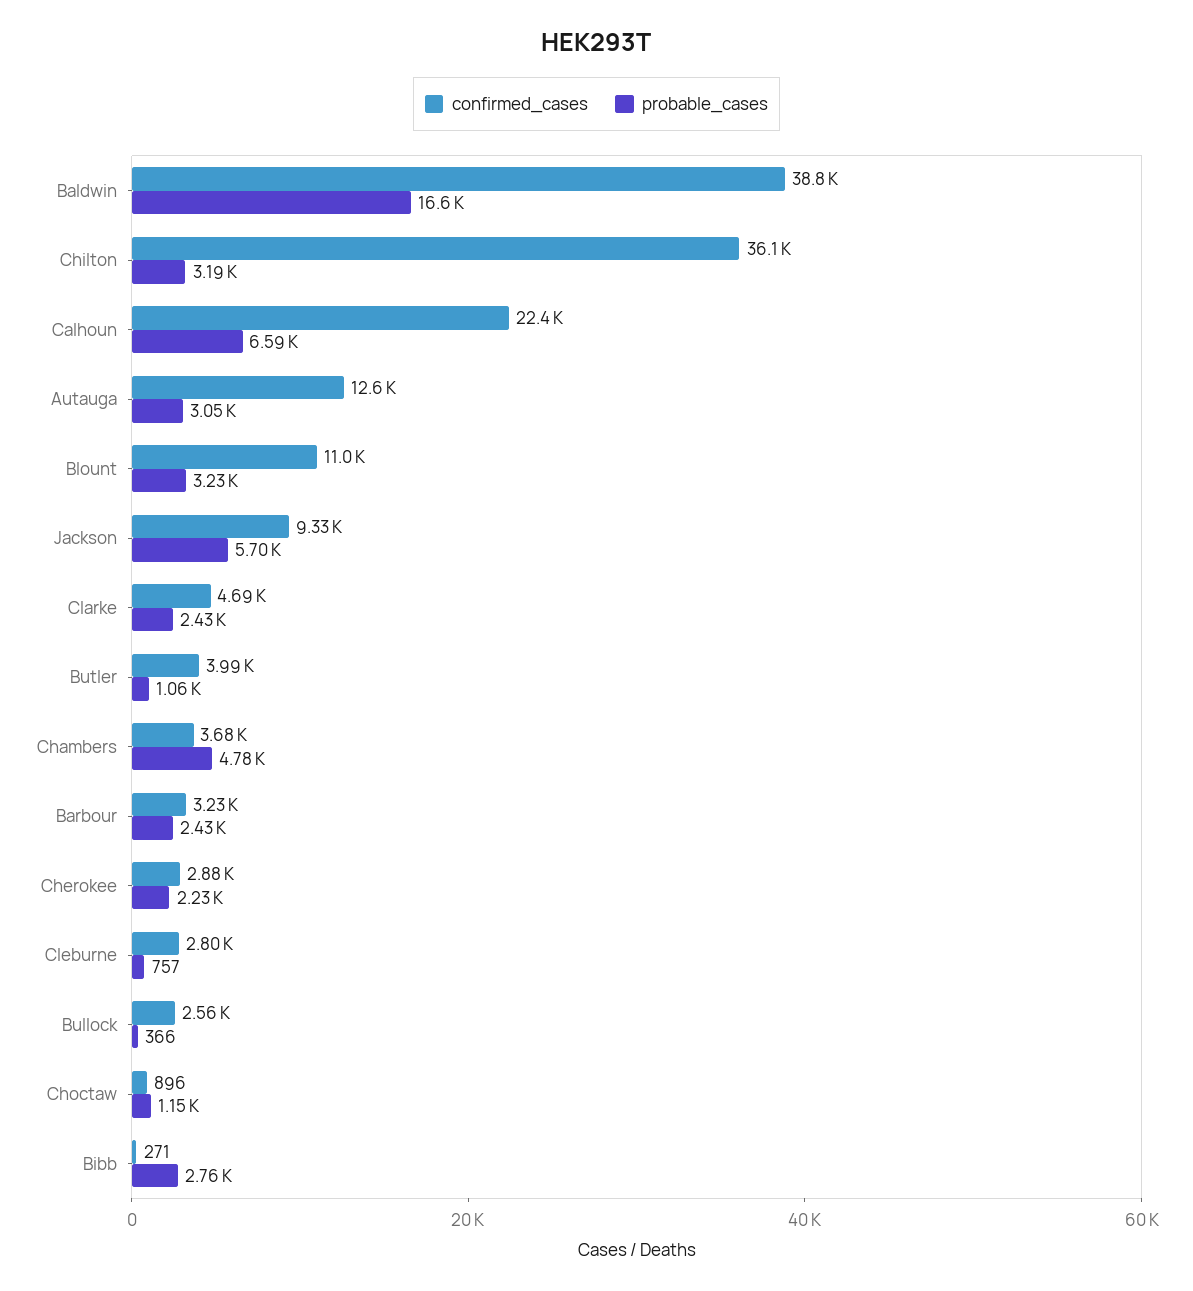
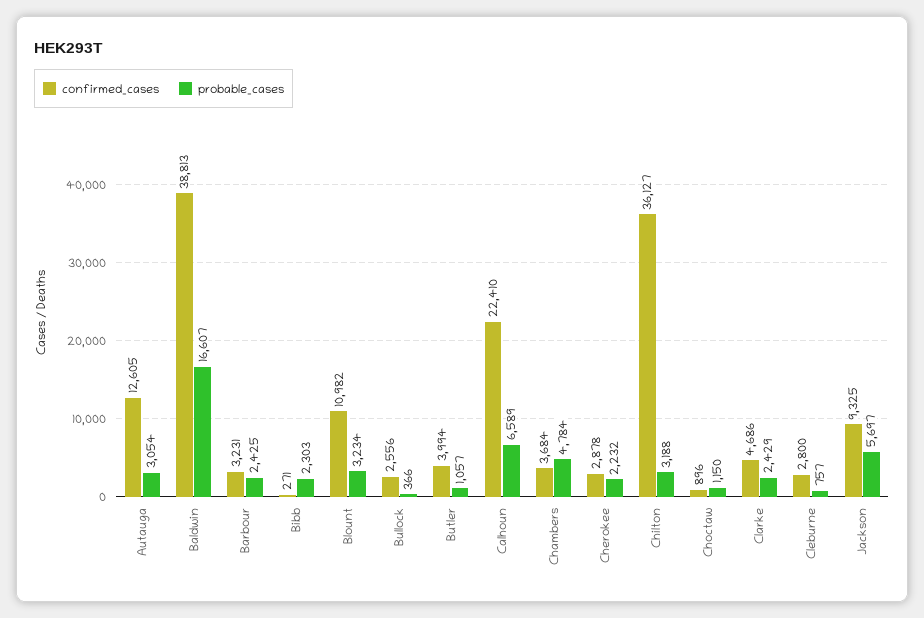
  {
    "confirmed_cases": {
      "Baldwin": 38813,
      "Chilton": 36127,
      "Calhoun": 22410,
      "Autauga": 12605,
      "Blount": 10982,
      "Jackson": 9325,
      "Clarke": 4686,
      "Butler": 3994,
      "Chambers": 3684,
      "Barbour": 3231,
      "Cherokee": 2878,
      "Cleburne": 2800,
      "Bullock": 2556,
      "Choctaw": 896,
      "Bibb": 271
    },
    "probable_cases": {
      "Baldwin": 16607,
      "Chilton": 3188,
      "Calhoun": 6589,
      "Autauga": 3054,
      "Blount": 3234,
      "Jackson": 5697,
      "Clarke": 2429,
      "Butler": 1057,
      "Chambers": 4784,
      "Barbour": 2425,
      "Cherokee": 2232,
      "Cleburne": 757,
      "Bullock": 366,
      "Choctaw": 1150,
-     "Bibb": 2760
+     "Bibb": 2303
    }
  }

